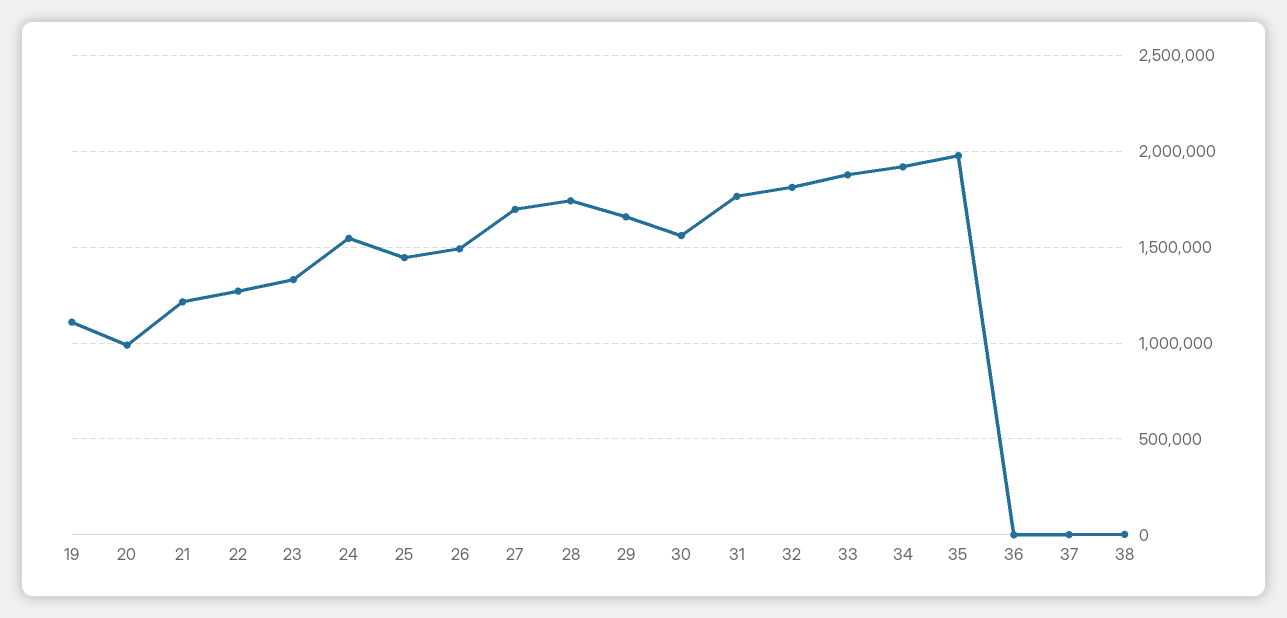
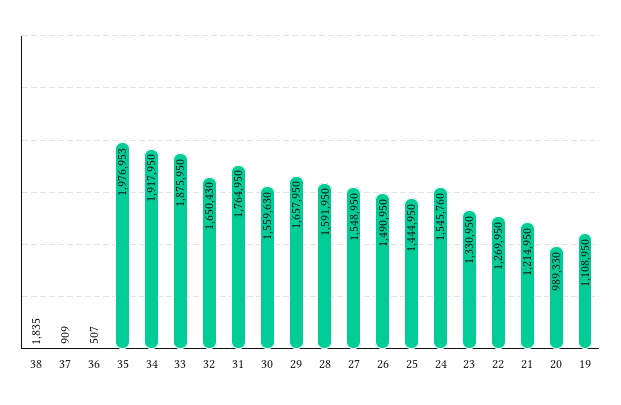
  {
    "19": 1108950,
    "20": 989330,
    "21": 1214950,
    "22": 1269950,
    "23": 1330950,
    "24": 1545760,
    "25": 1444950,
    "26": 1490950,
-   "27": 1700000,
+   "27": 1548950,
-   "28": 1750000,
+   "28": 1591950,
    "29": 1657950,
    "30": 1559630,
    "31": 1764950,
-   "32": 1800000,
+   "32": 1650430,
    "33": 1875950,
    "34": 1917950,
    "35": 1976953,
    "36": 507,
    "37": 909,
    "38": 1835
  }

